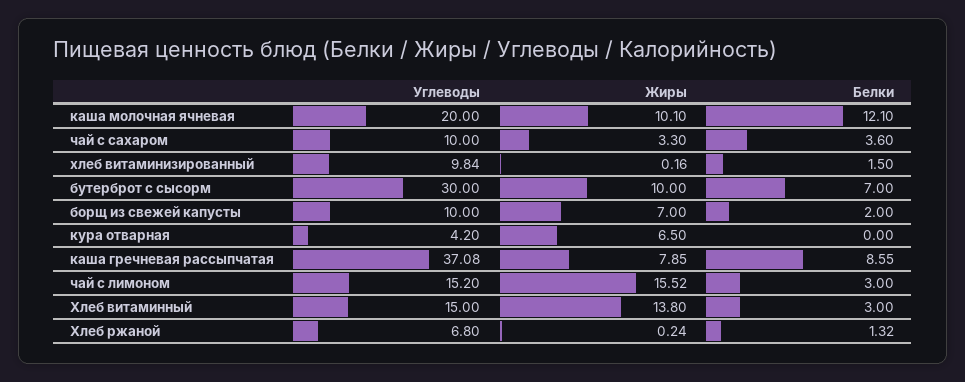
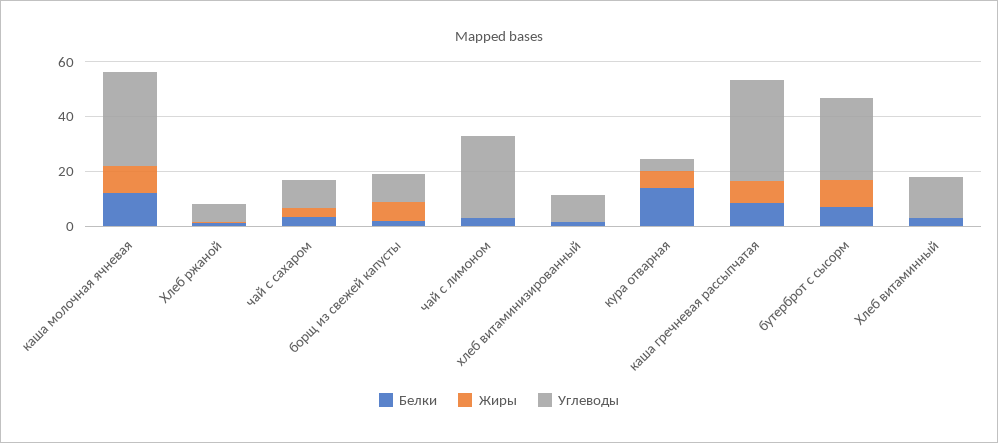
  {
    "Углеводы": {
-     "каша молочная ячневая": 20,
+     "каша молочная ячневая": 35,
      "чай с сахаром": 10,
      "хлеб витаминизированный": 9.84,
      "бутерброт с сысорм": 30,
      "борщ из свежей капусты": 10,
      "кура отварная": 4.2,
      "каша гречневая рассыпчатая": 37.08,
-     "чай с лимоном": 15.2,
+     "чай с лимоном": 30,
      "Хлеб витаминный": 15,
      "Хлеб ржаной": 6.8
    },
    "Жиры": {
      "каша молочная ячневая": 10.1,
      "чай с сахаром": 3.3,
      "хлеб витаминизированный": 0.16,
      "бутерброт с сысорм": 10,
      "борщ из свежей капусты": 7,
      "кура отварная": 6.5,
      "каша гречневая рассыпчатая": 7.85,
-     "чай с лимоном": 15.52,
+     "чай с лимоном": 0,
-     "Хлеб витаминный": 13.8,
+     "Хлеб витаминный": 0,
      "Хлеб ржаной": 0.24
    },
    "Белки": {
      "каша молочная ячневая": 12.1,
      "чай с сахаром": 3.6,
      "хлеб витаминизированный": 1.5,
      "бутерброт с сысорм": 7,
      "борщ из свежей капусты": 2,
-     "кура отварная": 0,
+     "кура отварная": 15,
      "каша гречневая рассыпчатая": 8.55,
      "чай с лимоном": 3,
      "Хлеб витаминный": 3,
      "Хлеб ржаной": 1.32
    }
  }

